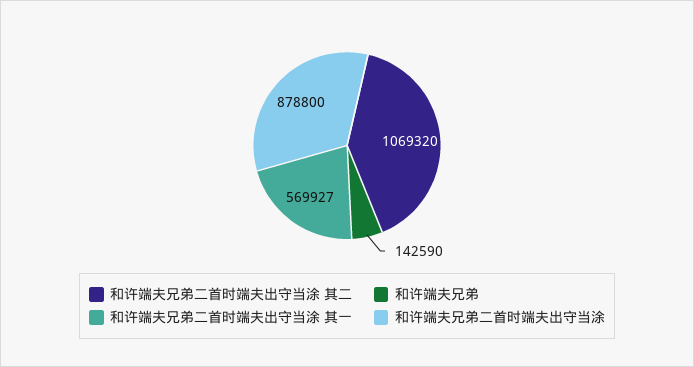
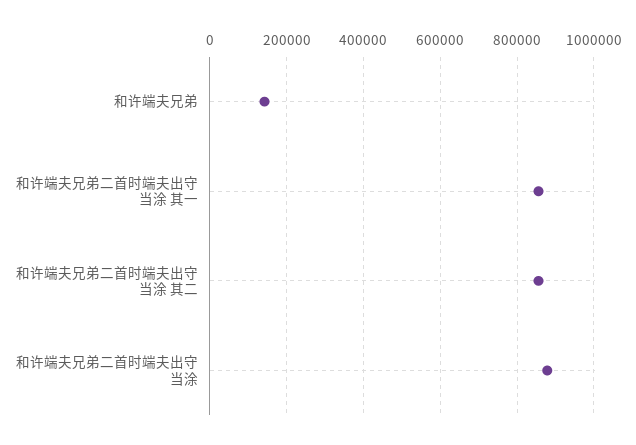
  {
-   "和许端夫兄弟二首时端夫出守当涂 其二": 1069320,
+   "和许端夫兄弟二首时端夫出守当涂 其二": 860000,
    "和许端夫兄弟": 142590,
-   "和许端夫兄弟二首时端夫出守当涂 其一": 569927,
+   "和许端夫兄弟二首时端夫出守当涂 其一": 860000,
    "和许端夫兄弟二首时端夫出守当涂": 878800
  }

